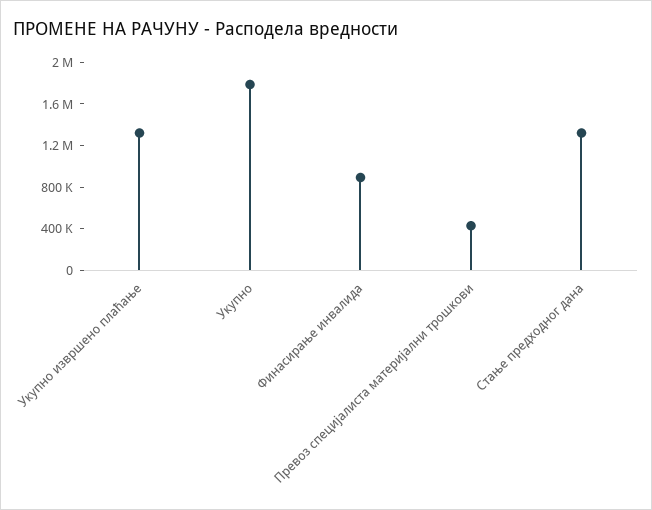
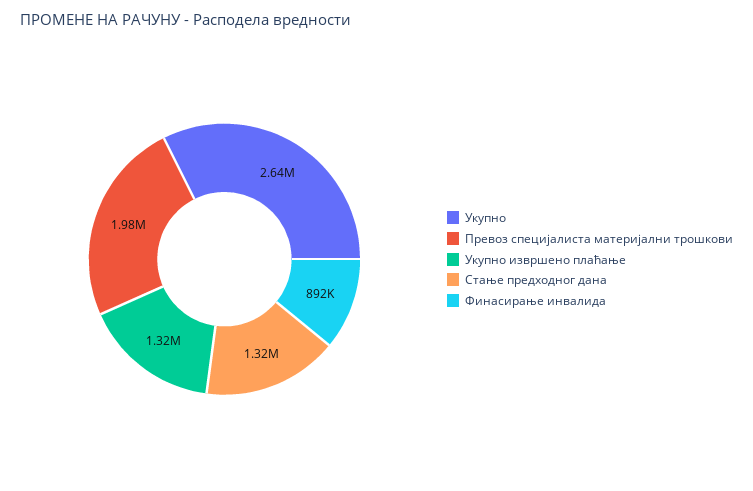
  {
    "Укупно извршено плаћање": 1320000,
-   "Укупно": 1800000,
+   "Укупно": 2640000,
    "Финасирање инвалида": 892000,
-   "Превоз специјалиста материјални трошкови": 400000,
+   "Превоз специјалиста материјални трошкови": 1980000,
    "Стање предходног дана": 1320000
  }

